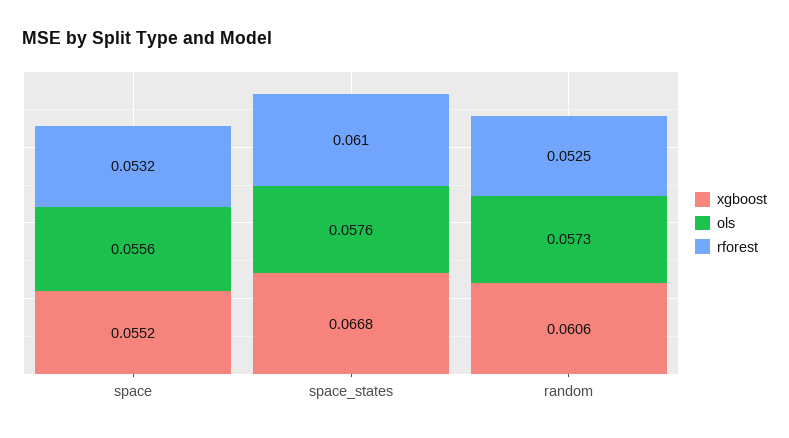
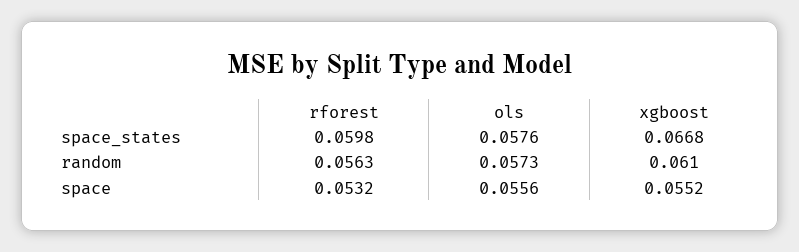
  {
    "xgboost": {
      "space": 0.0552,
      "space_states": 0.0668,
-     "random": 0.0606
+     "random": 0.061
    },
    "ols": {
      "space": 0.0556,
      "space_states": 0.0576,
      "random": 0.0573
    },
    "rforest": {
      "space": 0.0532,
-     "space_states": 0.061,
+     "space_states": 0.0598,
-     "random": 0.0525
+     "random": 0.0563
    }
  }

